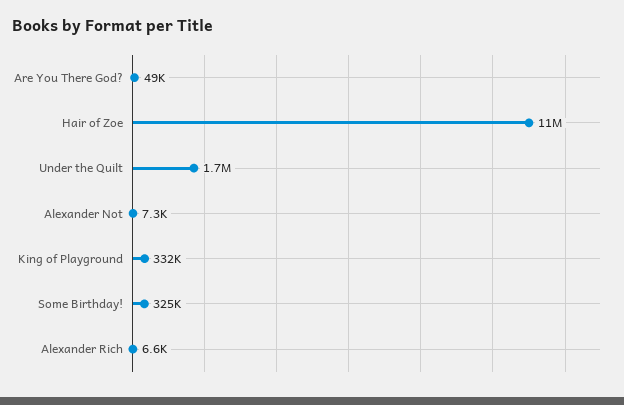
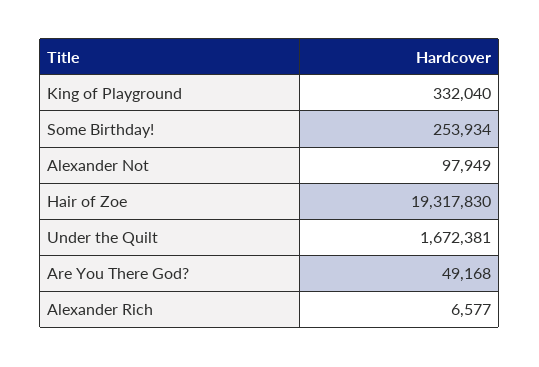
  {
    "Are You There God?": 49168,
-   "Hair of Zoe": 11000000,
+   "Hair of Zoe": 19317830,
    "Under the Quilt": 1672381,
-   "Alexander Not": 7300,
+   "Alexander Not": 97949,
    "King of Playground": 332040,
-   "Some Birthday!": 325000,
+   "Some Birthday!": 253934,
    "Alexander Rich": 6577
  }

